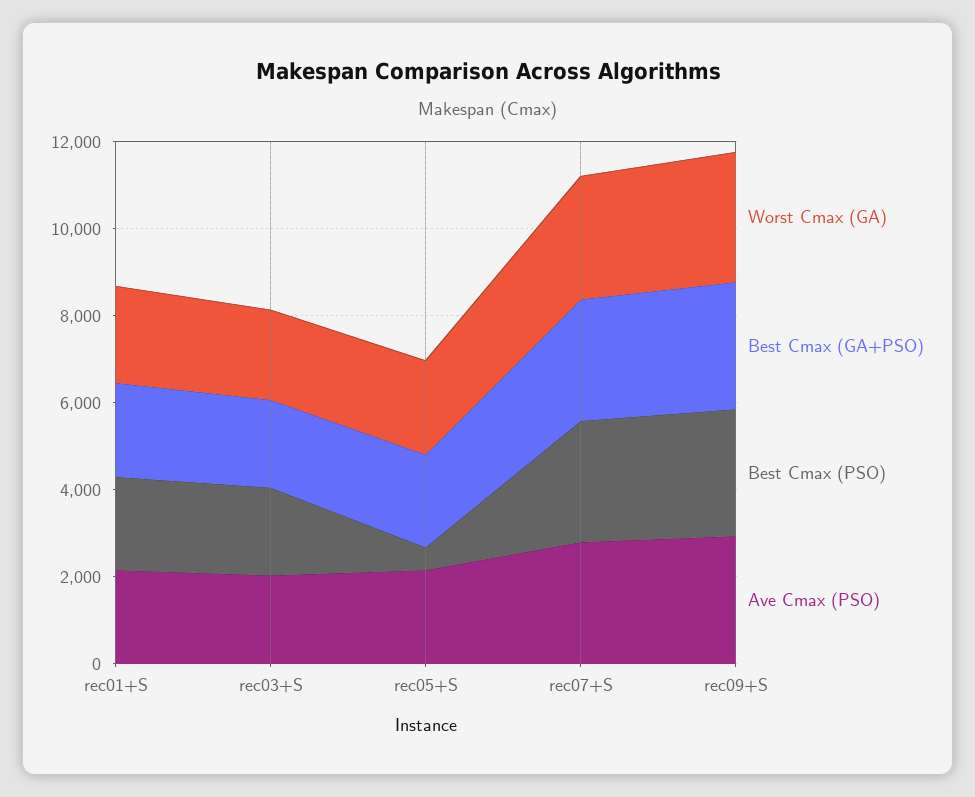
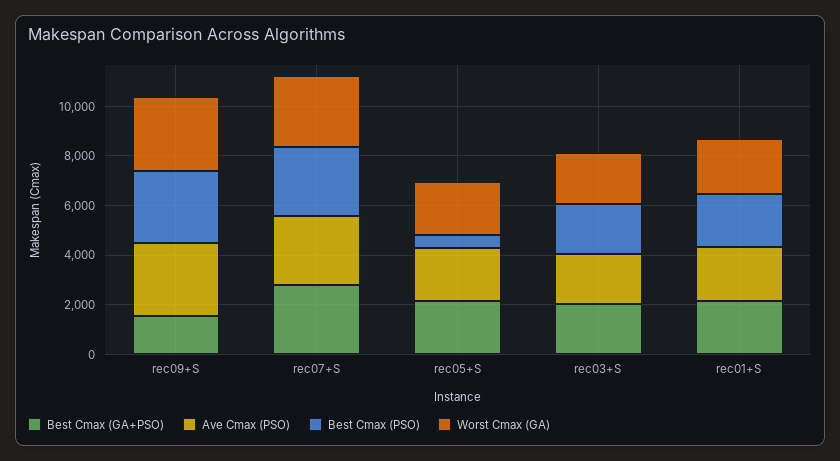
  {
    "Worst Cmax (GA)": {
      "rec01+S": 2000,
      "rec03+S": 2000,
      "rec05+S": 2000,
      "rec07+S": 3000,
      "rec09+S": 3000
    },
    "Best Cmax (GA+PSO)": {
      "rec01+S": 2000,
      "rec03+S": 2000,
      "rec05+S": 2000,
      "rec07+S": 3000,
-     "rec09+S": 3000
+     "rec09+S": 1500
    },
    "Best Cmax (PSO)": {
      "rec01+S": 2000,
      "rec03+S": 2000,
      "rec05+S": 500,
      "rec07+S": 3000,
      "rec09+S": 3000
    },
    "Ave Cmax (PSO)": {
      "rec01+S": 2000,
      "rec03+S": 2000,
      "rec05+S": 2000,
      "rec07+S": 3000,
      "rec09+S": 3000
    }
  }

